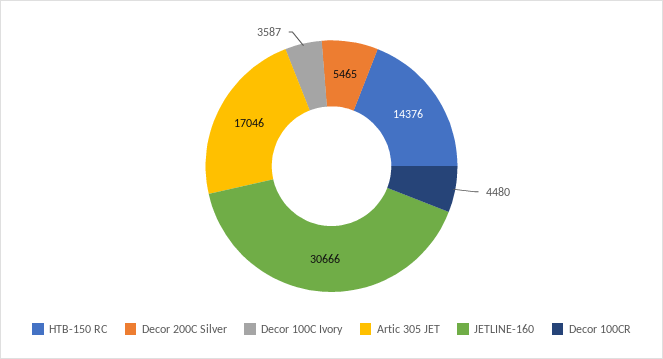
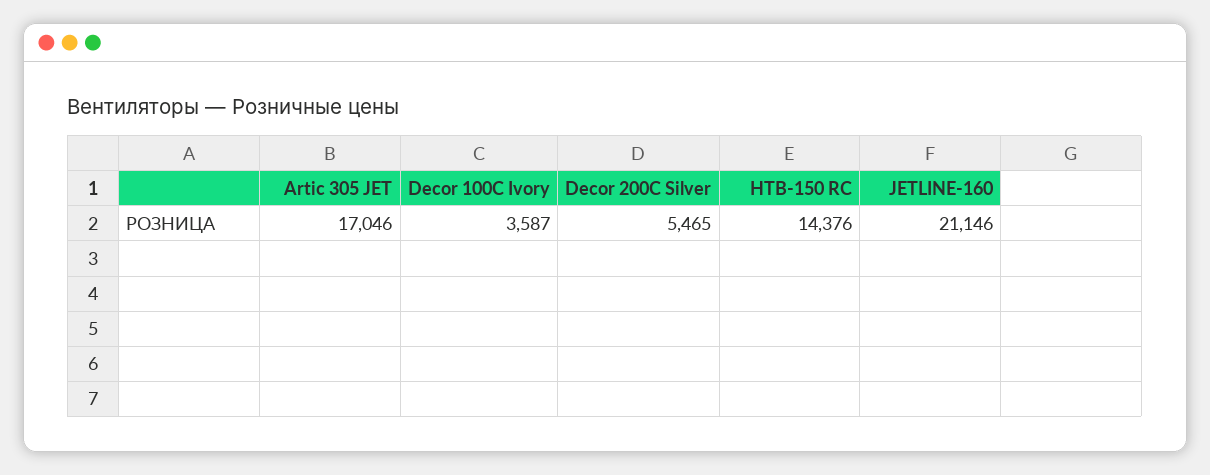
  {
    "HTB-150 RC": 14376,
    "Decor 200C Silver": 5465,
    "Decor 100C Ivory": 3587,
    "Artic 305 JET": 17046,
-   "JETLINE-160": 30666,
+   "JETLINE-160": 21146
-   "Decor 100CR": 4480
  }

